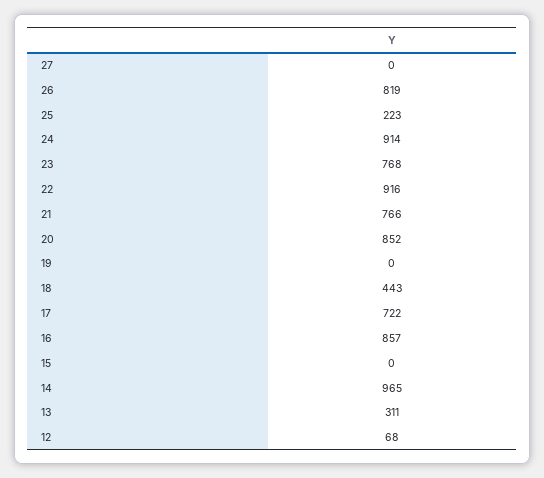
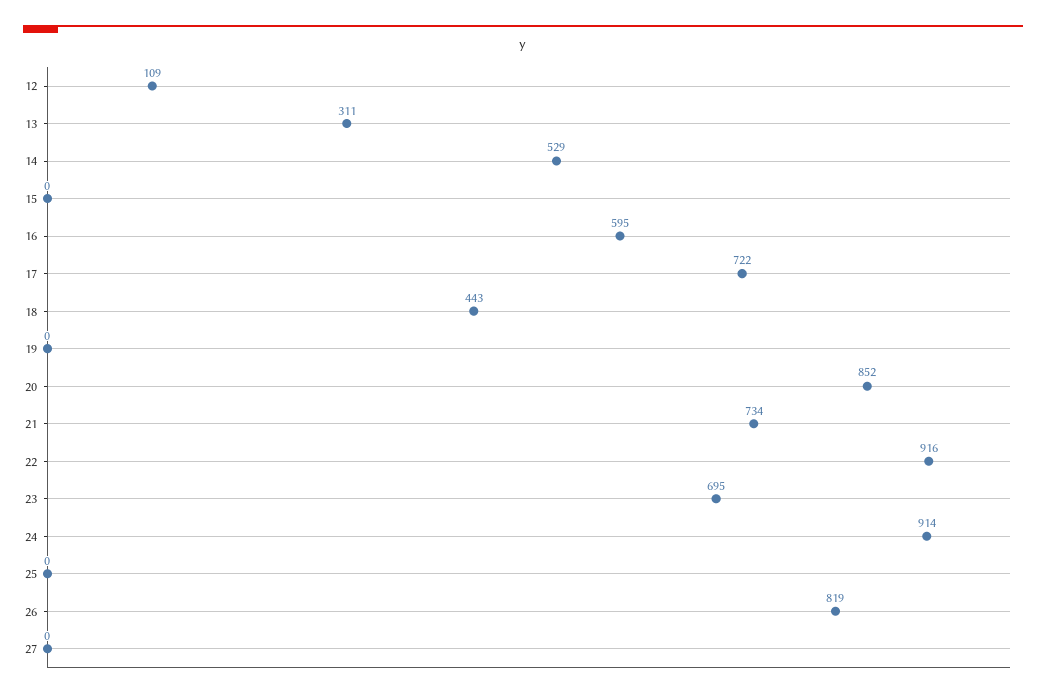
  {
    "27": 0,
    "26": 819,
-   "25": 223,
+   "25": 0,
    "24": 914,
-   "23": 768,
+   "23": 695,
    "22": 916,
-   "21": 766,
+   "21": 734,
    "20": 852,
    "19": 0,
    "18": 443,
    "17": 722,
-   "16": 857,
+   "16": 595,
    "15": 0,
-   "14": 965,
+   "14": 529,
    "13": 311,
-   "12": 68
+   "12": 109
  }

